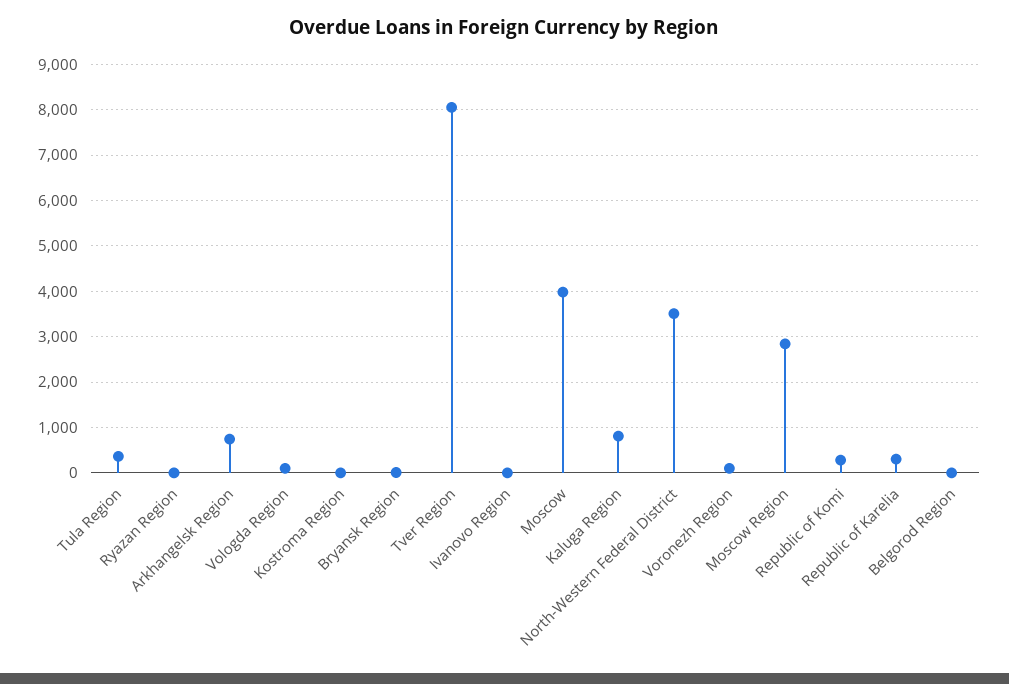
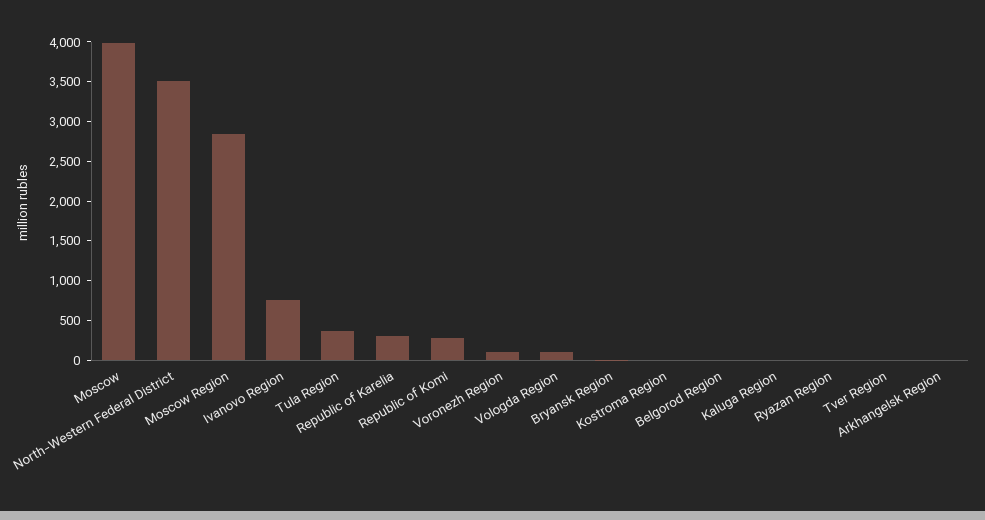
  {
    "Tula Region": 400,
    "Ryazan Region": 0,
-   "Arkhangelsk Region": 800,
+   "Arkhangelsk Region": 0,
    "Vologda Region": 0,
    "Kostroma Region": 0,
    "Bryansk Region": 0,
-   "Tver Region": 8000,
+   "Tver Region": 0,
-   "Ivanovo Region": 0,
+   "Ivanovo Region": 750,
    "Moscow": 4000,
-   "Kaluga Region": 800,
+   "Kaluga Region": 0,
    "North-Western Federal District": 3600,
    "Voronezh Region": 0,
    "Moscow Region": 2800,
    "Republic of Komi": 200,
    "Republic of Karelia": 400,
    "Belgorod Region": 0
  }

